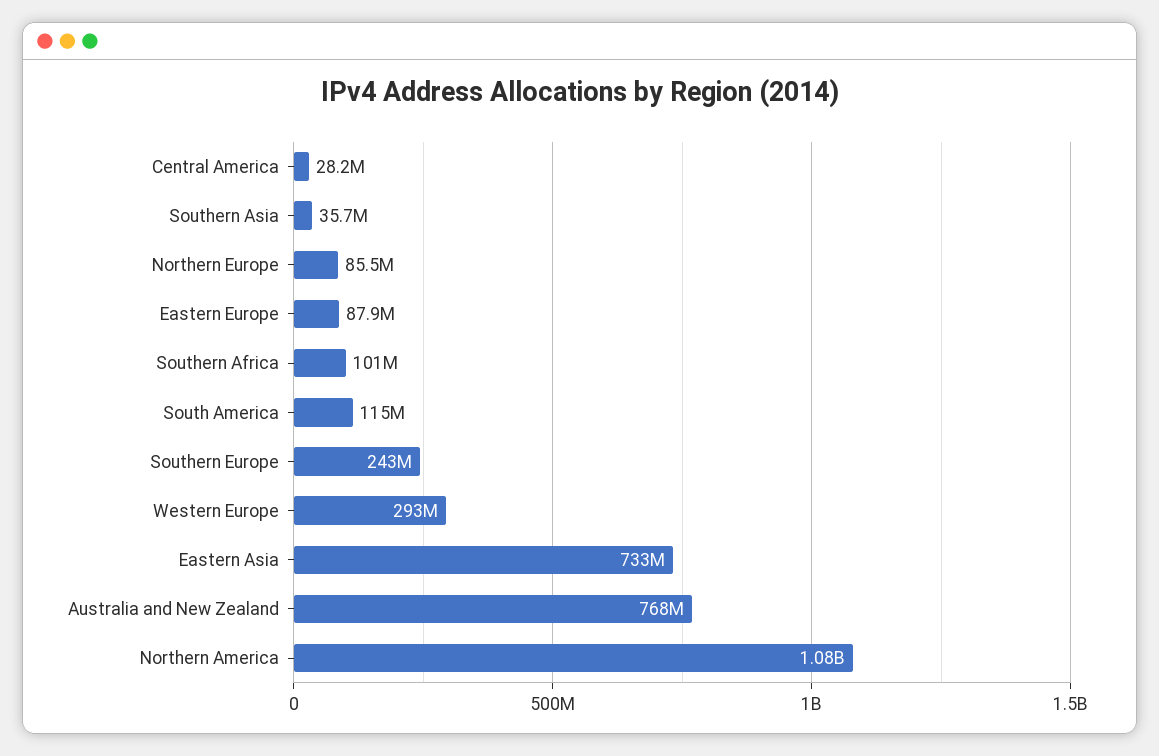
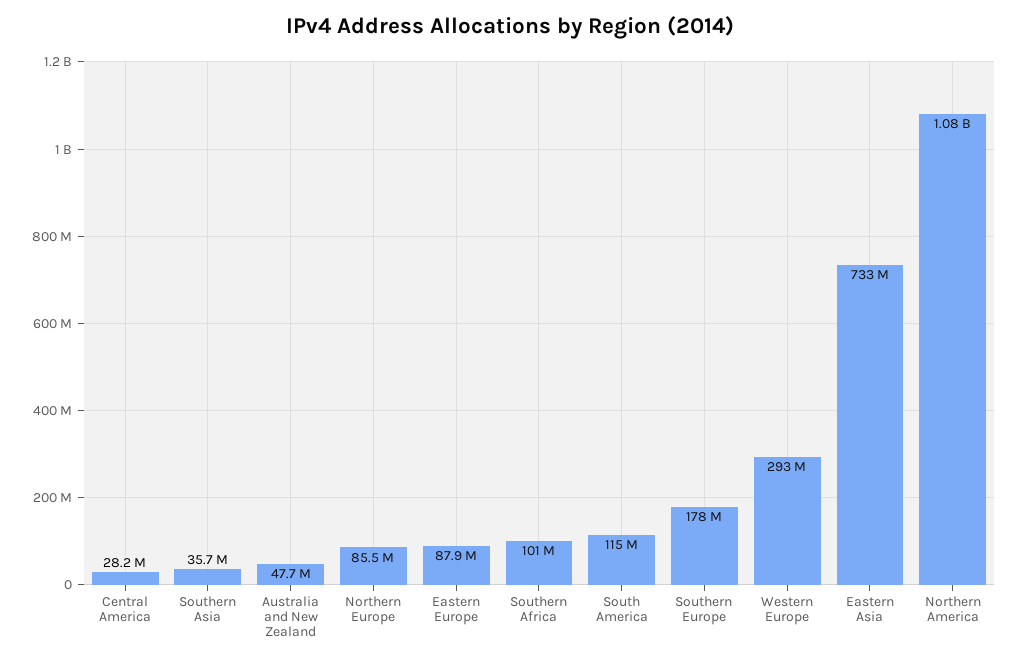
  {
    "Central America": 28200000,
    "Southern Asia": 35700000,
    "Northern Europe": 85500000,
    "Eastern Europe": 87900000,
    "Southern Africa": 101000000,
    "South America": 115000000,
-   "Southern Europe": 243000000,
+   "Southern Europe": 178000000,
    "Western Europe": 293000000,
    "Eastern Asia": 733000000,
-   "Australia and New Zealand": 768000000,
+   "Australia and New Zealand": 47700000,
    "Northern America": 1080000000
  }

